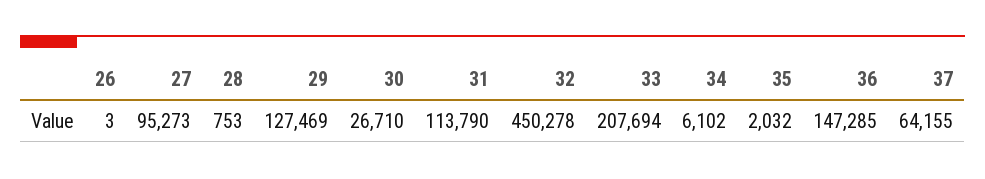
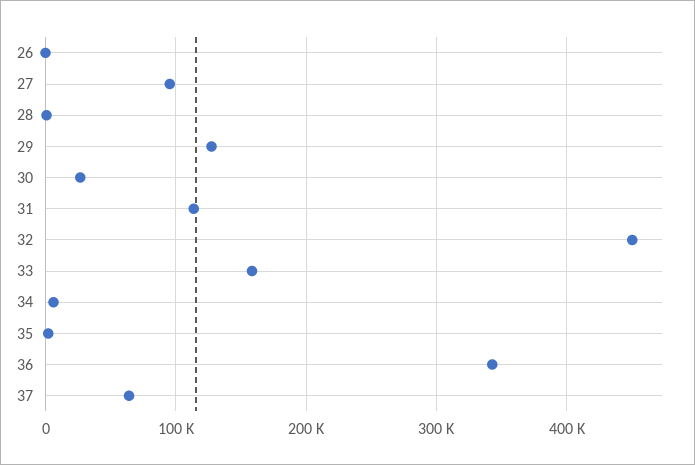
  {
    "26": 3,
    "27": 95273,
    "28": 753,
    "29": 127469,
    "30": 26710,
    "31": 113790,
    "32": 450278,
-   "33": 207694,
+   "33": 160000,
    "34": 6102,
    "35": 2032,
-   "36": 147285,
+   "36": 340000,
    "37": 64155
  }

